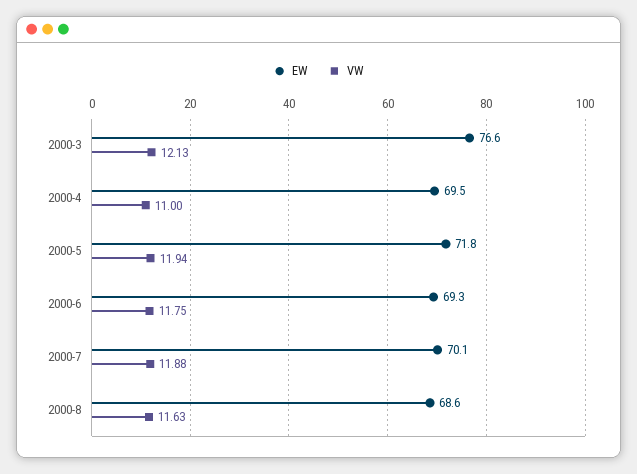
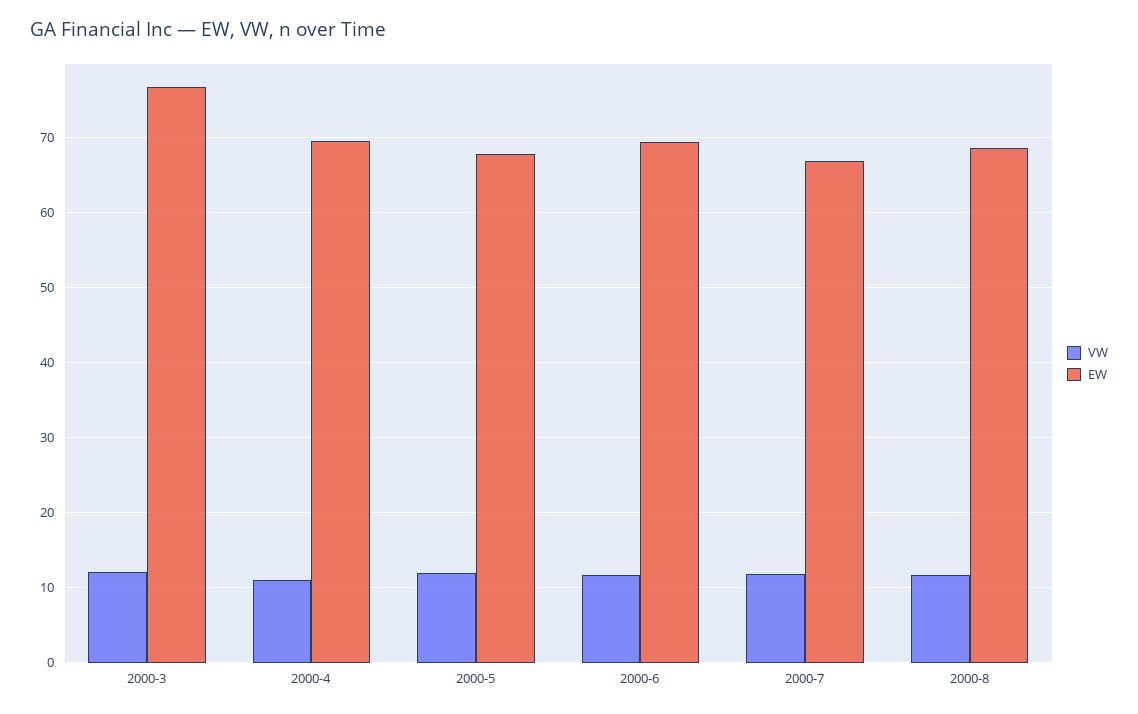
  {
    "EW": {
      "2000-3": 76.6,
      "2000-4": 69.5,
-     "2000-5": 71.8,
+     "2000-5": 68,
      "2000-6": 69.3,
-     "2000-7": 70.1,
+     "2000-7": 67,
      "2000-8": 68.6
    },
    "VW": {
      "2000-3": 12.13,
      "2000-4": 11,
      "2000-5": 11.94,
      "2000-6": 11.75,
      "2000-7": 11.88,
      "2000-8": 11.63
    }
  }

